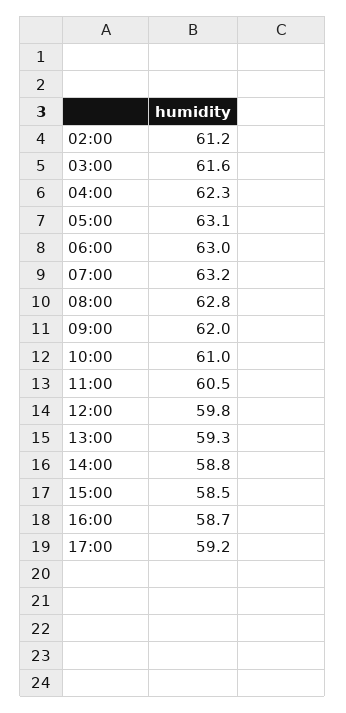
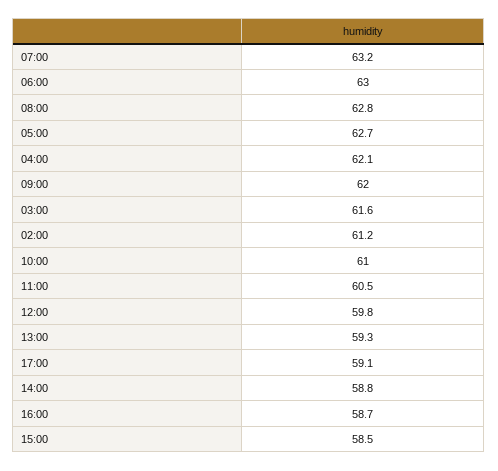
  {
    "02:00": 61.2,
    "03:00": 61.6,
-   "04:00": 62.3,
+   "04:00": 62.1,
-   "05:00": 63.1,
+   "05:00": 62.7,
    "06:00": 63,
    "07:00": 63.2,
    "08:00": 62.8,
    "09:00": 62,
    "10:00": 61,
    "11:00": 60.5,
    "12:00": 59.8,
    "13:00": 59.3,
    "14:00": 58.8,
    "15:00": 58.5,
    "16:00": 58.7,
-   "17:00": 59.2
+   "17:00": 59.1
  }

